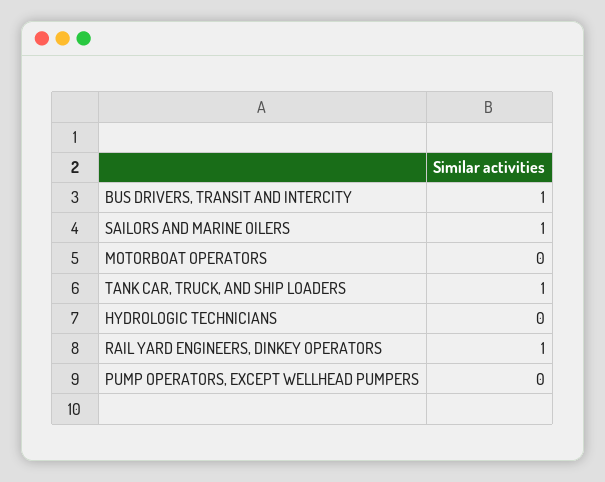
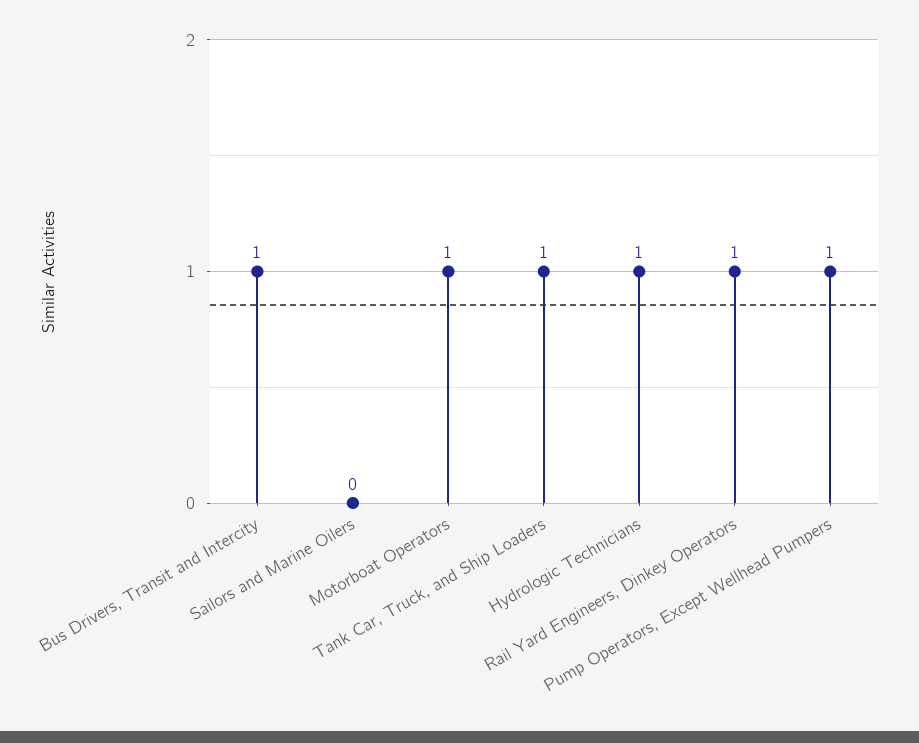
  {
    "BUS DRIVERS, TRANSIT AND INTERCITY": 1,
-   "SAILORS AND MARINE OILERS": 1,
+   "SAILORS AND MARINE OILERS": 0,
-   "MOTORBOAT OPERATORS": 0,
+   "MOTORBOAT OPERATORS": 1,
    "TANK CAR, TRUCK, AND SHIP LOADERS": 1,
-   "HYDROLOGIC TECHNICIANS": 0,
+   "HYDROLOGIC TECHNICIANS": 1,
    "RAIL YARD ENGINEERS, DINKEY OPERATORS": 1,
-   "PUMP OPERATORS, EXCEPT WELLHEAD PUMPERS": 0
+   "PUMP OPERATORS, EXCEPT WELLHEAD PUMPERS": 1
  }

